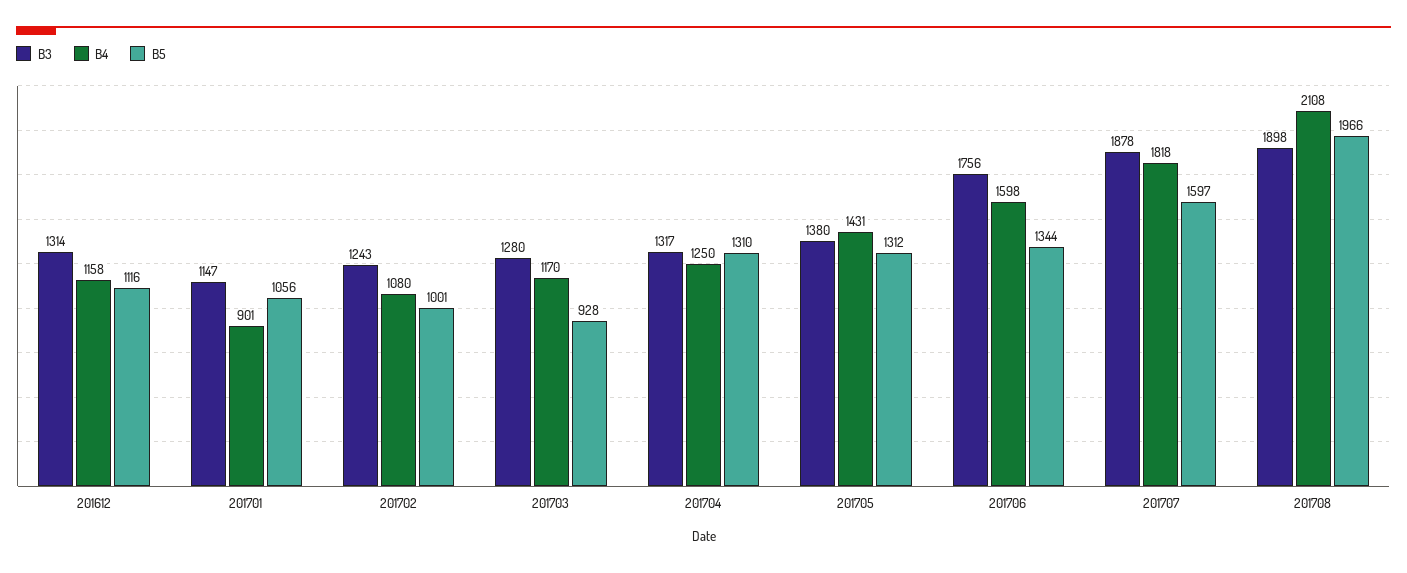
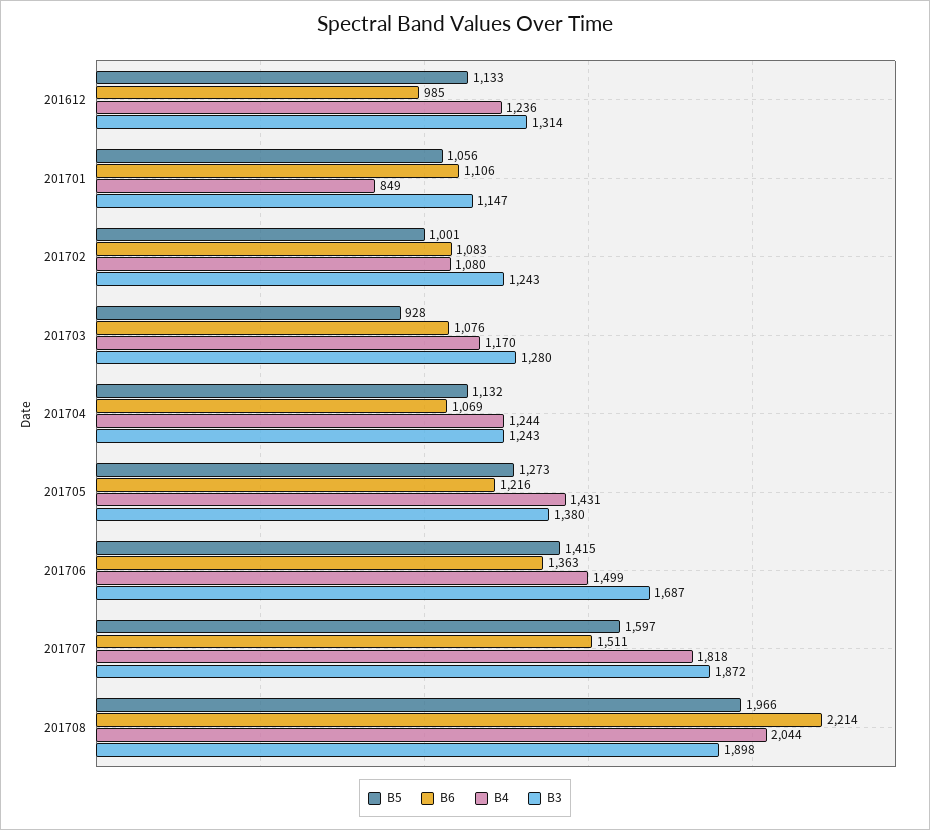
  {
    "B3": {
      "201612": 1314,
      "201701": 1147,
      "201702": 1243,
      "201703": 1280,
-     "201704": 1317,
+     "201704": 1243,
      "201705": 1380,
-     "201706": 1756,
+     "201706": 1687,
-     "201707": 1878,
+     "201707": 1872,
      "201708": 1898
    },
    "B4": {
-     "201612": 1158,
+     "201612": 1236,
-     "201701": 901,
+     "201701": 849,
      "201702": 1080,
      "201703": 1170,
-     "201704": 1250,
+     "201704": 1244,
      "201705": 1431,
-     "201706": 1598,
+     "201706": 1499,
      "201707": 1818,
-     "201708": 2108
+     "201708": 2044
    },
    "B5": {
-     "201612": 1116,
+     "201612": 1133,
      "201701": 1056,
      "201702": 1001,
      "201703": 928,
-     "201704": 1310,
+     "201704": 1132,
-     "201705": 1312,
+     "201705": 1273,
-     "201706": 1344,
+     "201706": 1415,
      "201707": 1597,
      "201708": 1966
-   }
+   },
+   "B6": {
+     "201612": 985,
+     "201701": 1106,
+     "201702": 1083,
+     "201703": 1076,
+     "201704": 1069,
+     "201705": 1216,
+     "201706": 1363,
+     "201707": 1511,
+     "201708": 2214
+   }
  }

